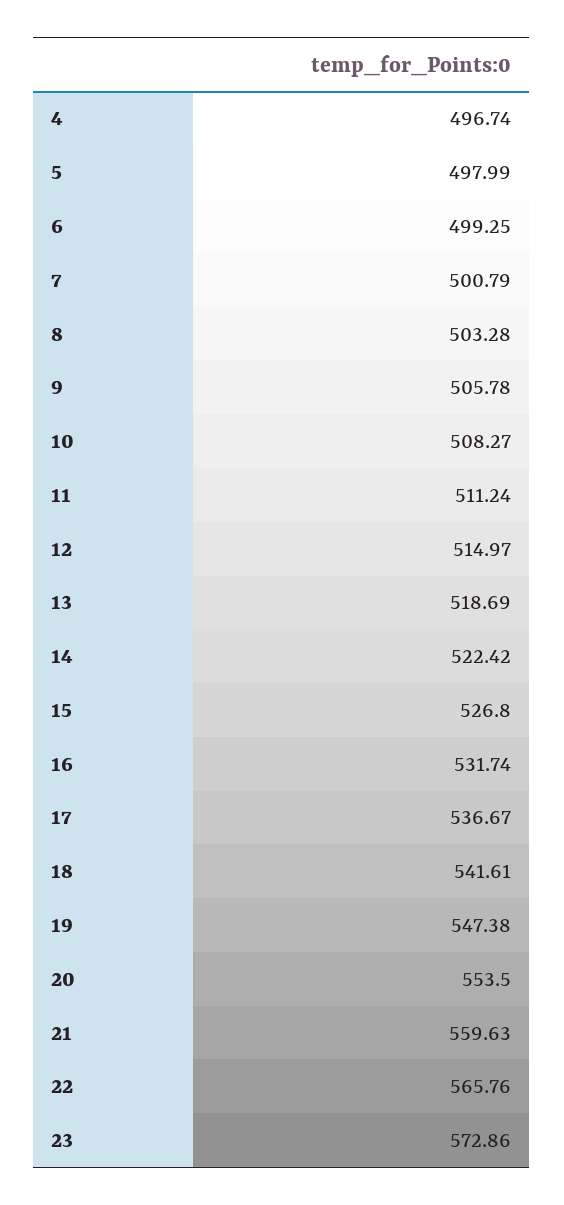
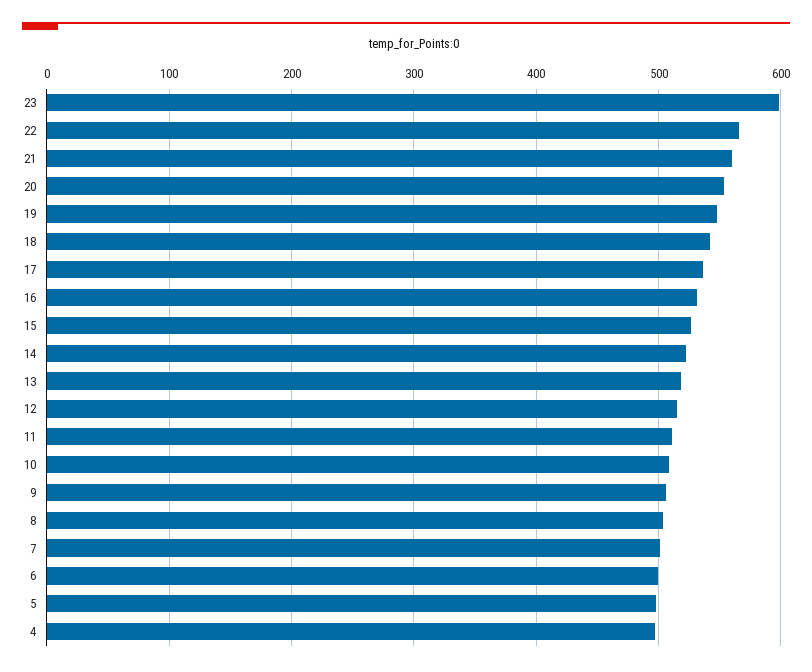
  {
    "4": 496.74,
    "5": 497.99,
    "6": 499.25,
    "7": 500.79,
    "8": 503.28,
    "9": 505.78,
    "10": 508.27,
    "11": 511.24,
    "12": 514.97,
    "13": 518.69,
    "14": 522.42,
    "15": 526.8,
    "16": 531.74,
    "17": 536.67,
    "18": 541.61,
    "19": 547.38,
    "20": 553.5,
    "21": 559.63,
    "22": 565.76,
-   "23": 572.86
+   "23": 600
  }

